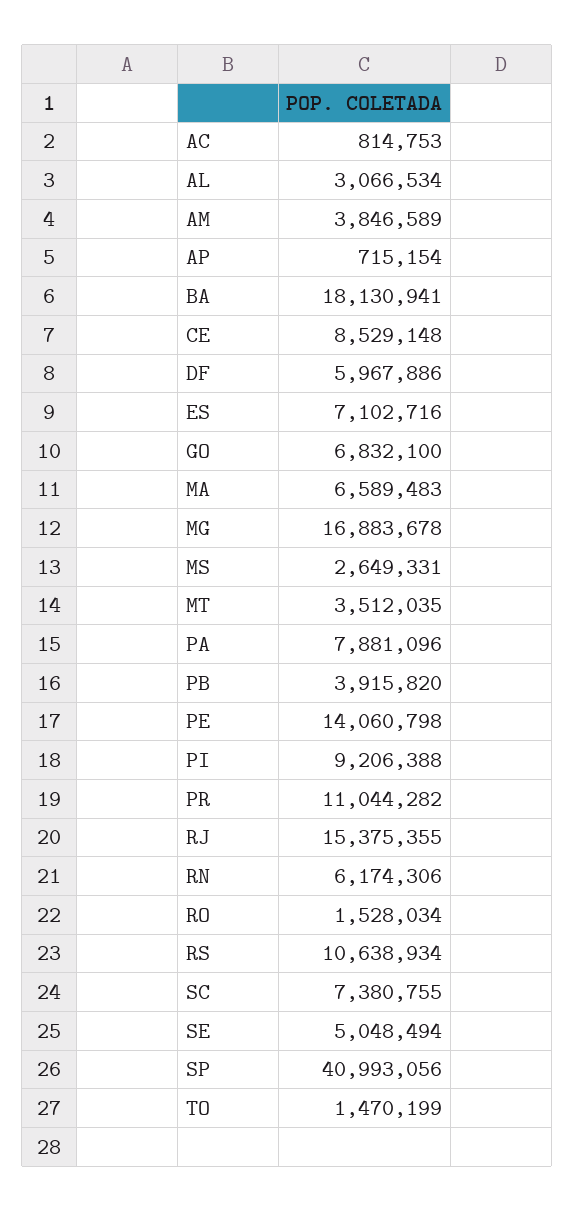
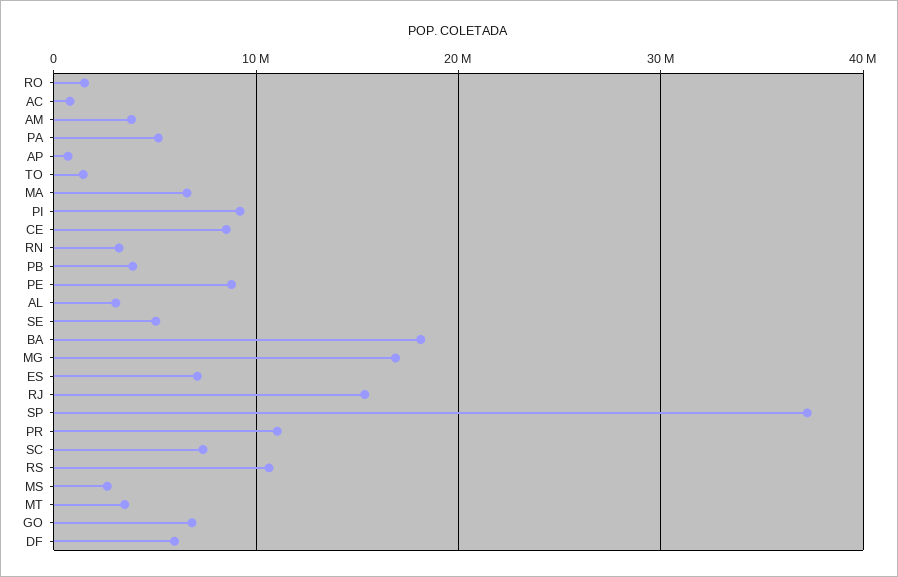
  {
    "AC": 814753,
    "AL": 3066534,
    "AM": 3846589,
    "AP": 715154,
    "BA": 18130941,
    "CE": 8529148,
    "DF": 5967886,
    "ES": 7102716,
    "GO": 6832100,
    "MA": 6589483,
    "MG": 16883678,
    "MS": 2649331,
    "MT": 3512035,
-   "PA": 7881096,
+   "PA": 5000000,
    "PB": 3915820,
-   "PE": 14060798,
+   "PE": 9000000,
    "PI": 9206388,
    "PR": 11044282,
    "RJ": 15375355,
-   "RN": 6174306,
+   "RN": 3000000,
    "RO": 1528034,
    "RS": 10638934,
    "SC": 7380755,
    "SE": 5048494,
-   "SP": 40993056,
+   "SP": 37000000,
    "TO": 1470199
  }

